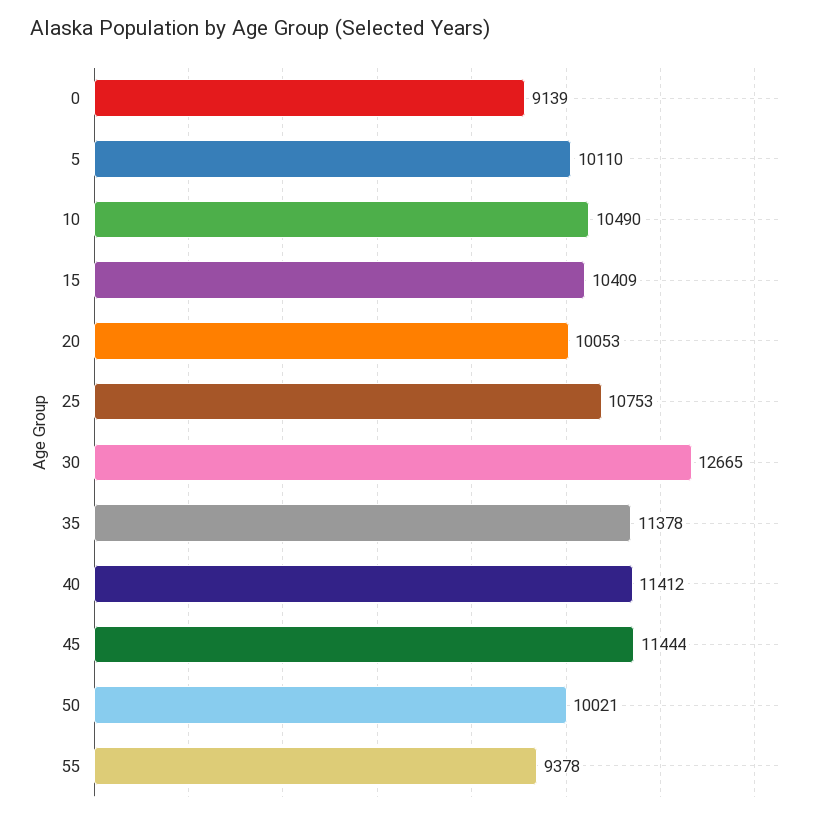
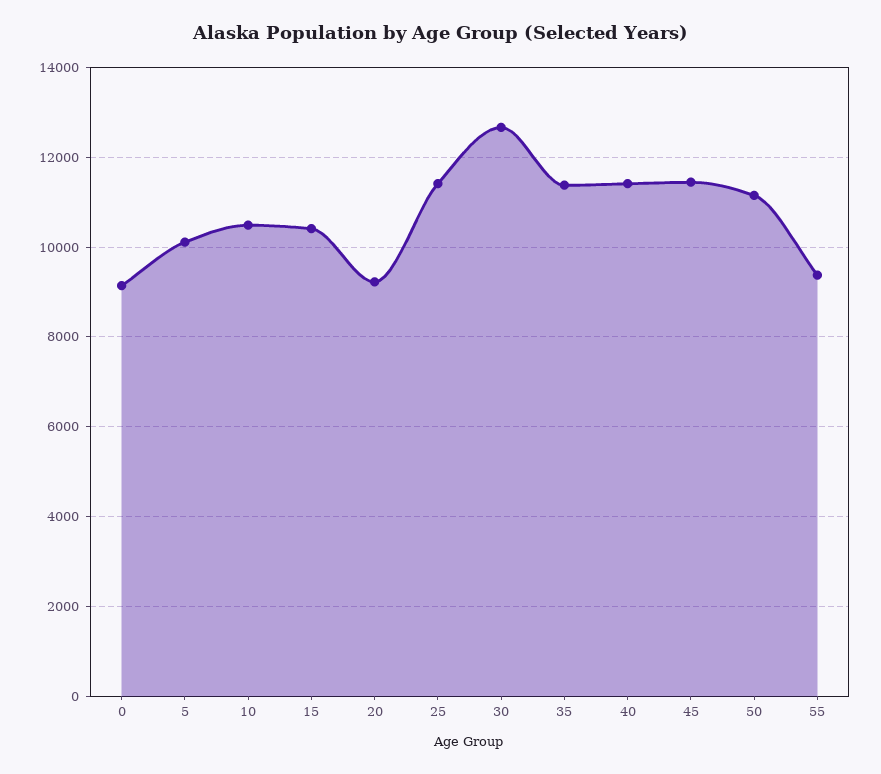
  {
    "0": 9139,
    "5": 10110,
    "10": 10490,
    "15": 10409,
-   "20": 10053,
+   "20": 9200,
-   "25": 10753,
+   "25": 11400,
    "30": 12665,
    "35": 11378,
    "40": 11412,
    "45": 11444,
-   "50": 10021,
+   "50": 11200,
    "55": 9378
  }

